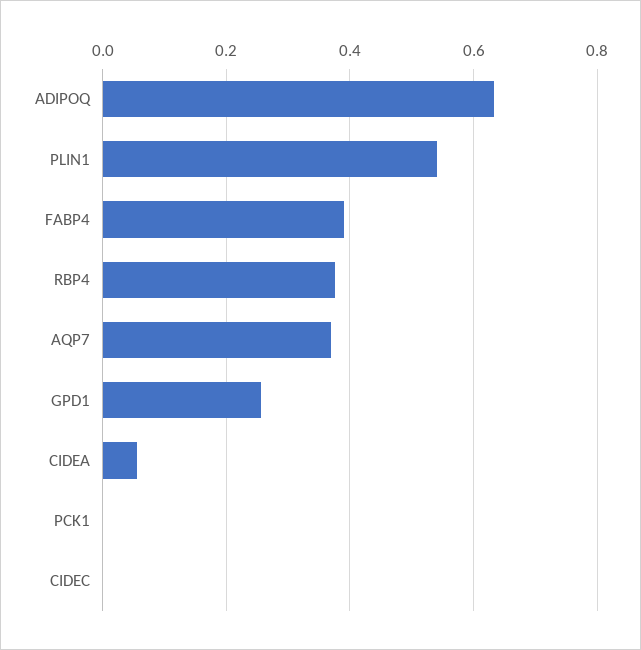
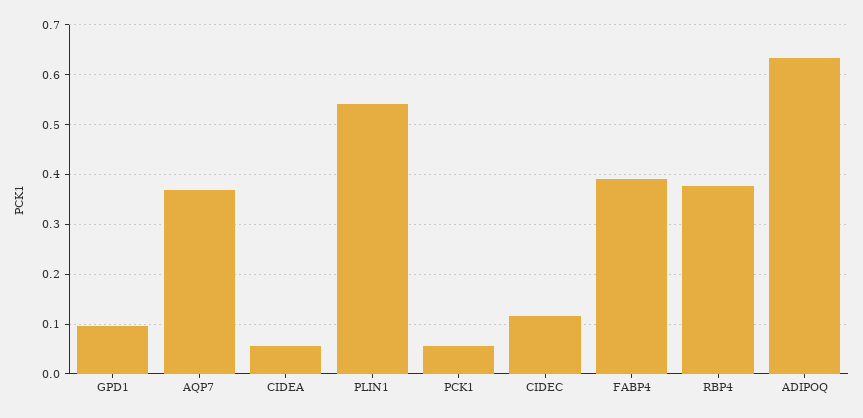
  {
    "ADIPOQ": 0.64,
    "PLIN1": 0.54,
    "FABP4": 0.4,
    "RBP4": 0.38,
    "AQP7": 0.36,
-   "GPD1": 0.26,
+   "GPD1": 0.1,
    "CIDEA": 0.06,
-   "PCK1": 0,
+   "PCK1": 0.06,
-   "CIDEC": 0
+   "CIDEC": 0.12
  }

